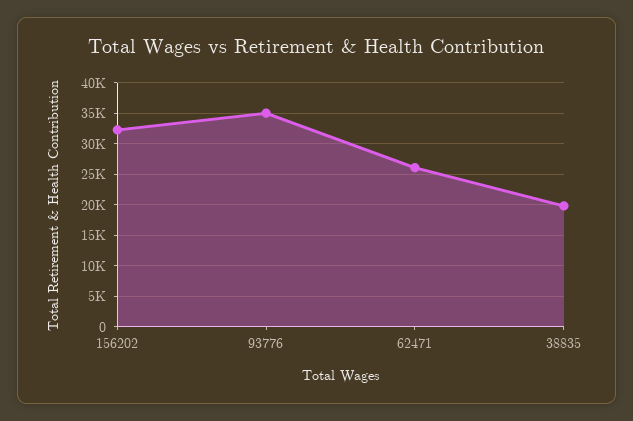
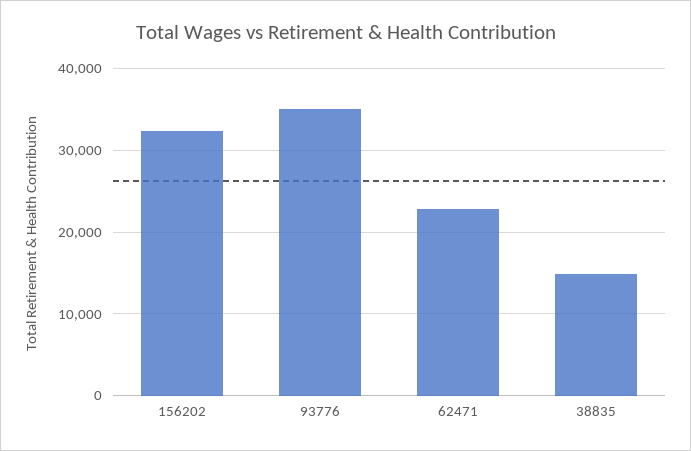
  {
    "156202": 32000,
    "93776": 35000,
-   "62471": 26000,
+   "62471": 23000,
-   "38835": 20000
+   "38835": 15000
  }

